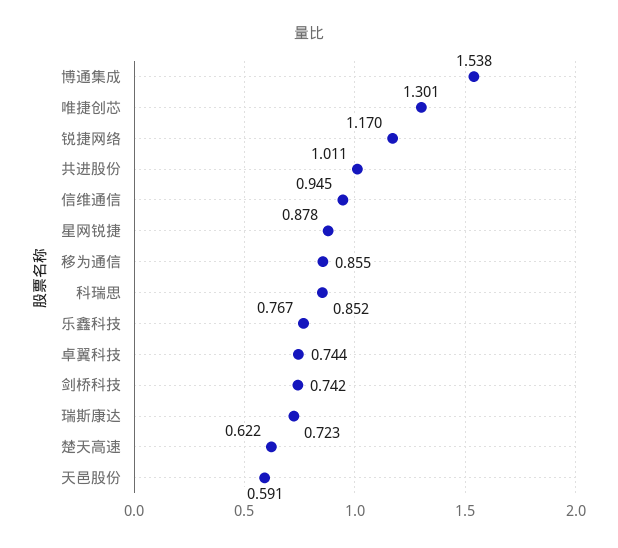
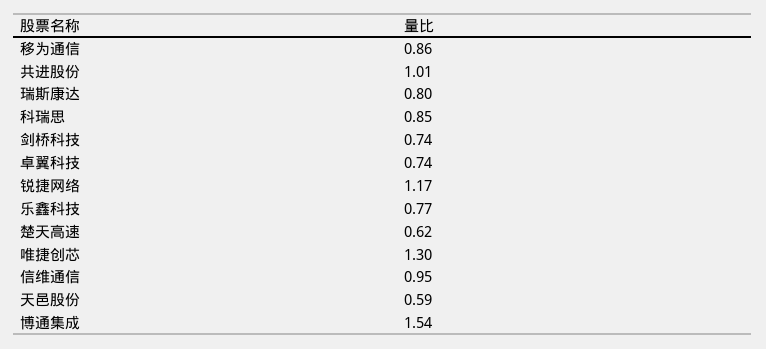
  {
    "博通集成": 1.538,
    "唯捷创芯": 1.301,
    "锐捷网络": 1.17,
    "共进股份": 1.011,
    "信维通信": 0.945,
-   "星网锐捷": 0.878,
    "移为通信": 0.855,
    "科瑞思": 0.852,
    "乐鑫科技": 0.767,
    "卓翼科技": 0.744,
    "剑桥科技": 0.742,
-   "瑞斯康达": 0.723,
+   "瑞斯康达": 0.8,
    "楚天高速": 0.622,
    "天邑股份": 0.591
  }

